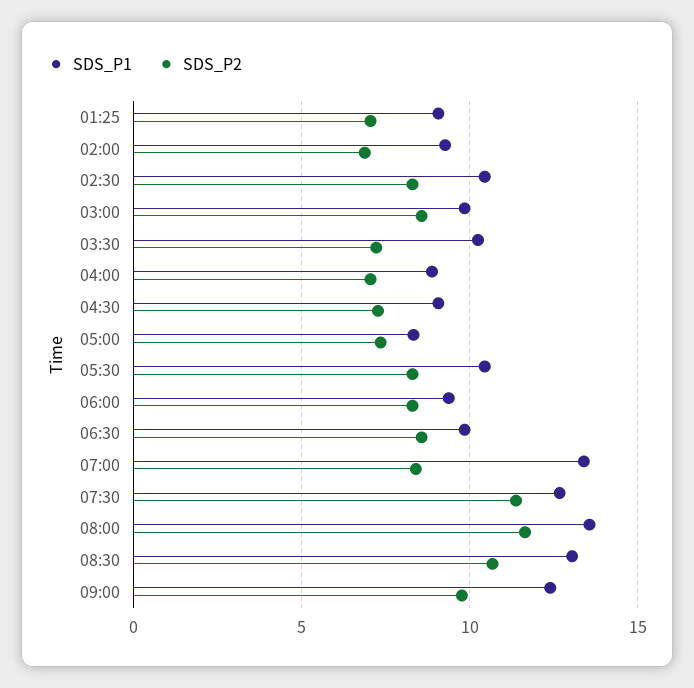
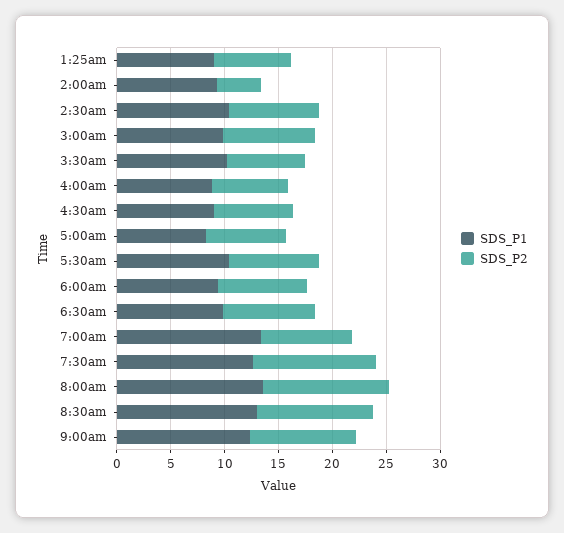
  {
    "SDS_P1": {
      "01:25": 9,
      "02:00": 9.5,
      "02:30": 10.5,
      "03:00": 10,
      "03:30": 10.5,
      "04:00": 9,
      "04:30": 9,
      "05:00": 8.5,
      "05:30": 10.5,
      "06:00": 9.5,
      "06:30": 10,
      "07:00": 13.5,
      "07:30": 12.5,
      "08:00": 13.5,
      "08:30": 13,
      "09:00": 12.5
    },
    "SDS_P2": {
      "01:25": 7,
-     "02:00": 7,
+     "02:00": 4,
      "02:30": 8.5,
      "03:00": 8.5,
      "03:30": 7,
      "04:00": 7,
      "04:30": 7.5,
      "05:00": 7.5,
      "05:30": 8.5,
      "06:00": 8.5,
      "06:30": 8.5,
      "07:00": 8.5,
      "07:30": 11.5,
      "08:00": 11.5,
      "08:30": 10.5,
      "09:00": 10
    }
  }

